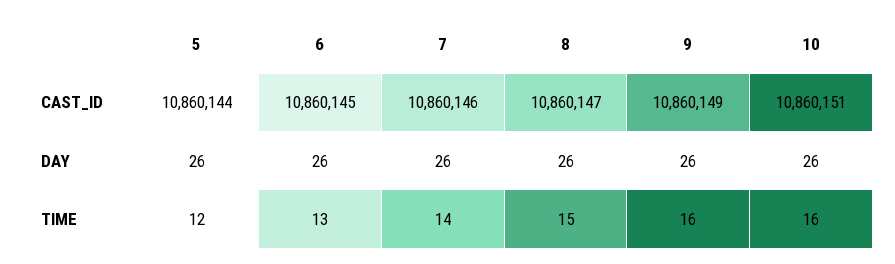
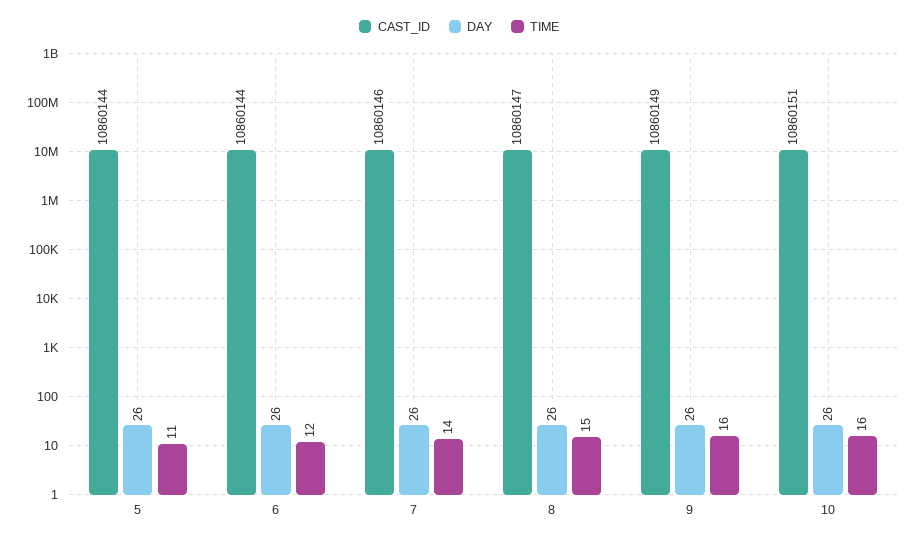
  {
    "CAST_ID": {
      "5": 10860144,
-     "6": 10860145,
+     "6": 10860144,
      "7": 10860146,
      "8": 10860147,
      "9": 10860149,
      "10": 10860151
    },
    "DAY": {
      "5": 26,
      "6": 26,
      "7": 26,
      "8": 26,
      "9": 26,
      "10": 26
    },
    "TIME": {
-     "5": 12,
+     "5": 11,
-     "6": 13,
+     "6": 12,
      "7": 14,
      "8": 15,
      "9": 16,
      "10": 16
    }
  }

